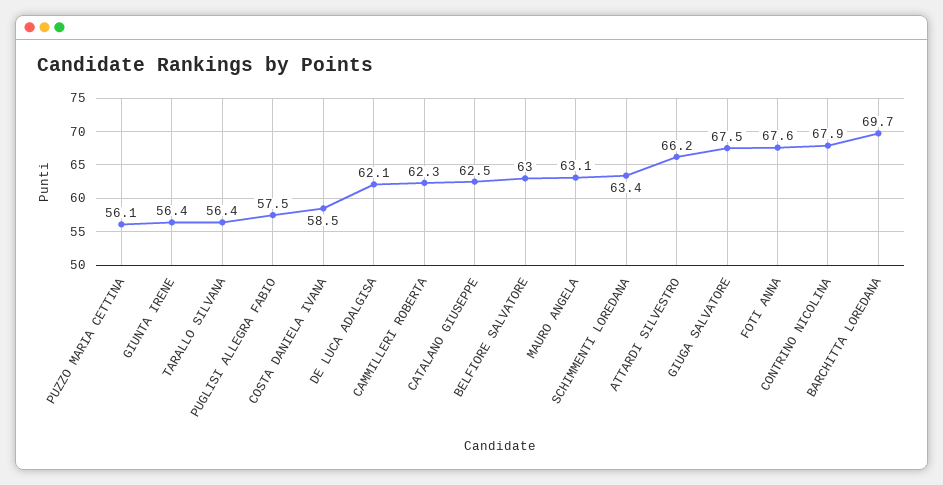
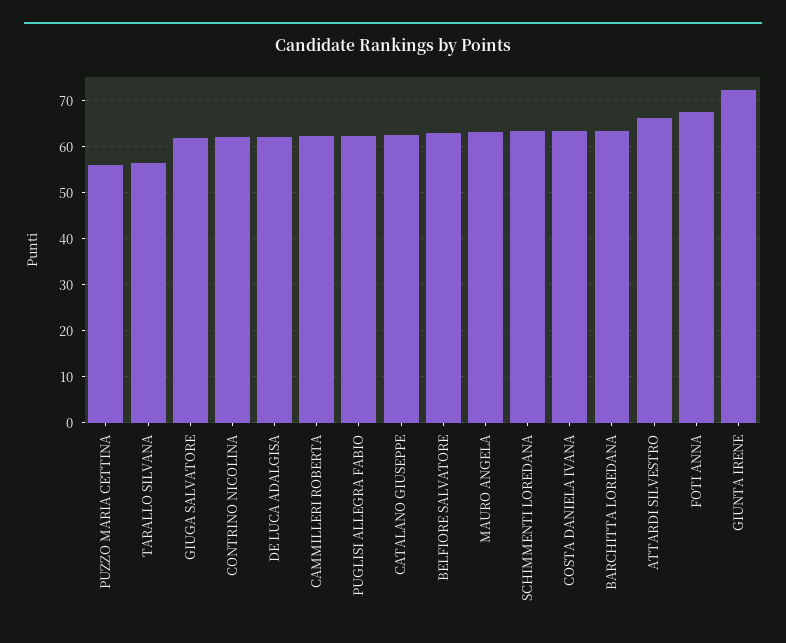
  {
    "PUZZO MARIA CETTINA": 56.1,
-   "GIUNTA IRENE": 56.4,
+   "GIUNTA IRENE": 72,
    "TARALLO SILVANA": 56.4,
-   "PUGLISI ALLEGRA FABIO": 57.5,
+   "PUGLISI ALLEGRA FABIO": 62,
-   "COSTA DANIELA IVANA": 58.5,
+   "COSTA DANIELA IVANA": 64,
    "DE LUCA ADALGISA": 62.1,
    "CAMMILLERI ROBERTA": 62.3,
    "CATALANO GIUSEPPE": 62.5,
    "BELFIORE SALVATORE": 63,
    "MAURO ANGELA": 63.1,
    "SCHIMMENTI LOREDANA": 63.4,
    "ATTARDI SILVESTRO": 66.2,
-   "GIUGA SALVATORE": 67.5,
+   "GIUGA SALVATORE": 62,
    "FOTI ANNA": 67.6,
-   "CONTRINO NICOLINA": 67.9,
+   "CONTRINO NICOLINA": 62,
-   "BARCHITTA LOREDANA": 69.7
+   "BARCHITTA LOREDANA": 64
  }

